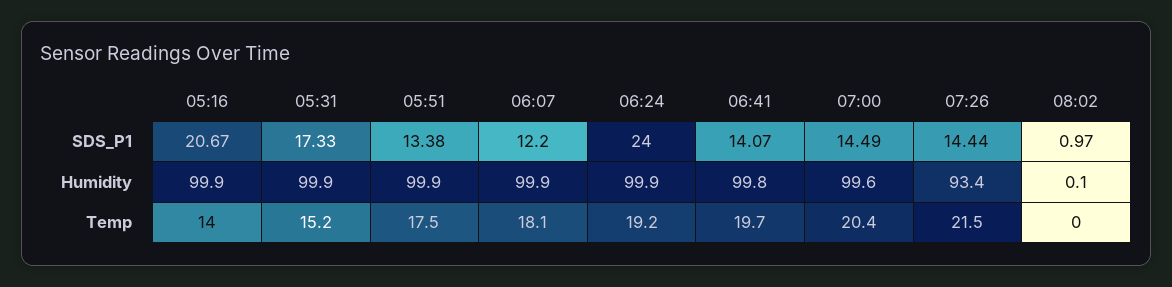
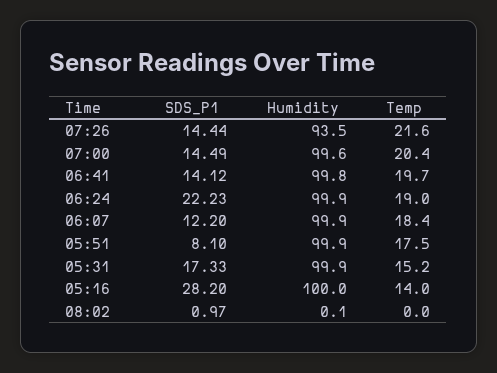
  {
    "05:16": {
-     "SDS_P1": 20.67,
+     "SDS_P1": 28.2,
-     "Humidity": 99.9,
+     "Humidity": 100,
      "Temp": 14
    },
    "05:31": {
      "SDS_P1": 17.33,
      "Humidity": 99.9,
      "Temp": 15.2
    },
    "05:51": {
-     "SDS_P1": 13.38,
+     "SDS_P1": 8.1,
      "Humidity": 99.9,
      "Temp": 17.5
    },
    "06:07": {
      "SDS_P1": 12.2,
      "Humidity": 99.9,
-     "Temp": 18.1
+     "Temp": 18.4
    },
    "06:24": {
-     "SDS_P1": 24,
+     "SDS_P1": 22.23,
      "Humidity": 99.9,
-     "Temp": 19.2
+     "Temp": 19
    },
    "06:41": {
-     "SDS_P1": 14.07,
+     "SDS_P1": 14.12,
      "Humidity": 99.8,
      "Temp": 19.7
    },
    "07:00": {
      "SDS_P1": 14.49,
      "Humidity": 99.6,
      "Temp": 20.4
    },
    "07:26": {
      "SDS_P1": 14.44,
-     "Humidity": 93.4,
+     "Humidity": 93.5,
-     "Temp": 21.5
+     "Temp": 21.6
    },
    "08:02": {
      "SDS_P1": 0.97,
      "Humidity": 0.1,
      "Temp": 0
    }
  }

